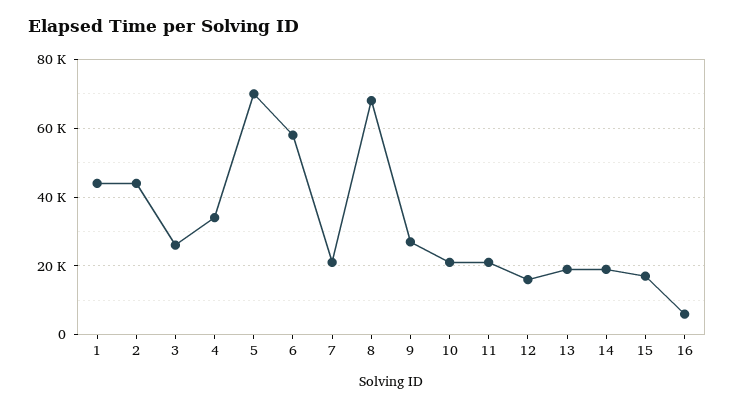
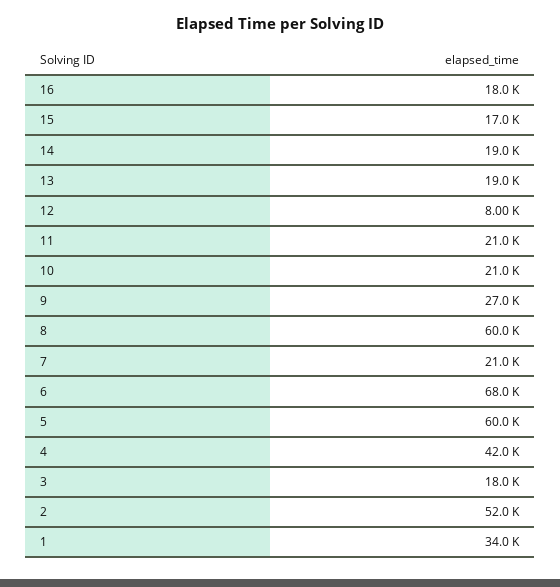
  {
-   "1": 44000,
+   "1": 34000,
-   "2": 44000,
+   "2": 52000,
-   "3": 26000,
+   "3": 18000,
-   "4": 34000,
+   "4": 42000,
-   "5": 70000,
+   "5": 60000,
-   "6": 58000,
+   "6": 68000,
    "7": 21000,
-   "8": 68000,
+   "8": 60000,
    "9": 27000,
    "10": 21000,
    "11": 21000,
-   "12": 16000,
+   "12": 8000,
    "13": 19000,
    "14": 19000,
    "15": 17000,
-   "16": 6000
+   "16": 18000
  }

